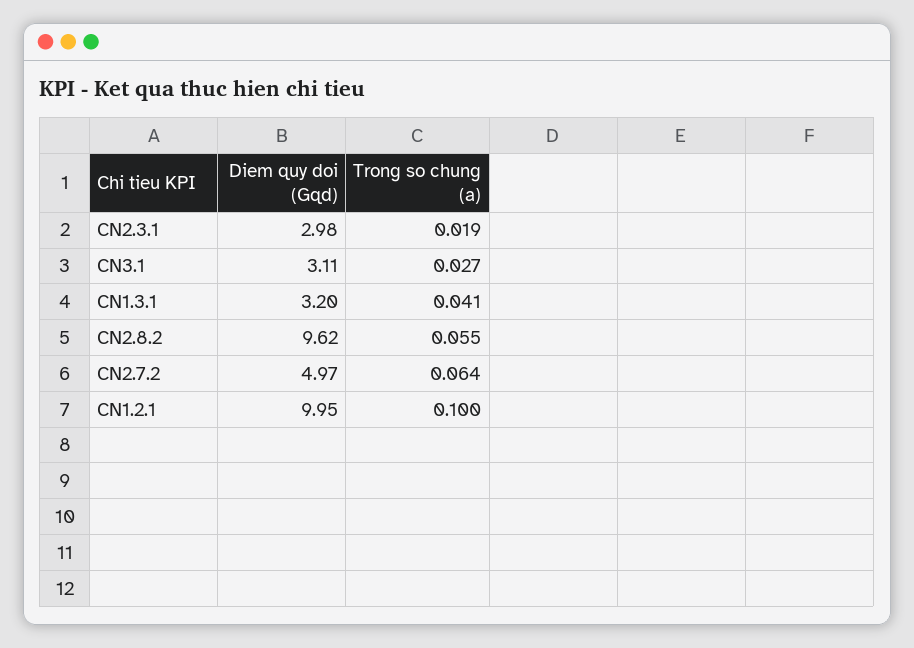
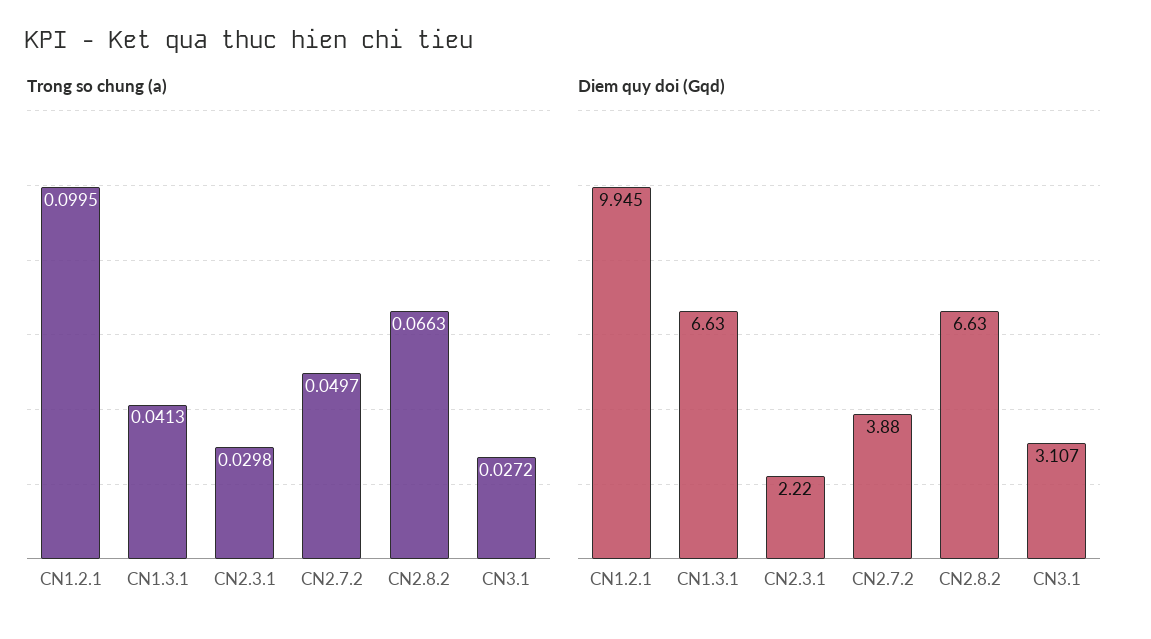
  {
    "Diem quy doi (Gqd)": {
-     "CN2.3.1": 2.98,
+     "CN2.3.1": 2.22,
      "CN3.1": 3.107,
-     "CN1.3.1": 3.2,
+     "CN1.3.1": 6.63,
-     "CN2.8.2": 9.62,
+     "CN2.8.2": 6.63,
-     "CN2.7.2": 4.97,
+     "CN2.7.2": 3.88,
      "CN1.2.1": 9.945
    },
    "Trong so chung (a)": {
-     "CN2.3.1": 0.019,
+     "CN2.3.1": 0.0298,
      "CN3.1": 0.0272,
      "CN1.3.1": 0.0413,
-     "CN2.8.2": 0.055,
+     "CN2.8.2": 0.0663,
-     "CN2.7.2": 0.064,
+     "CN2.7.2": 0.0497,
      "CN1.2.1": 0.0995
    }
  }

